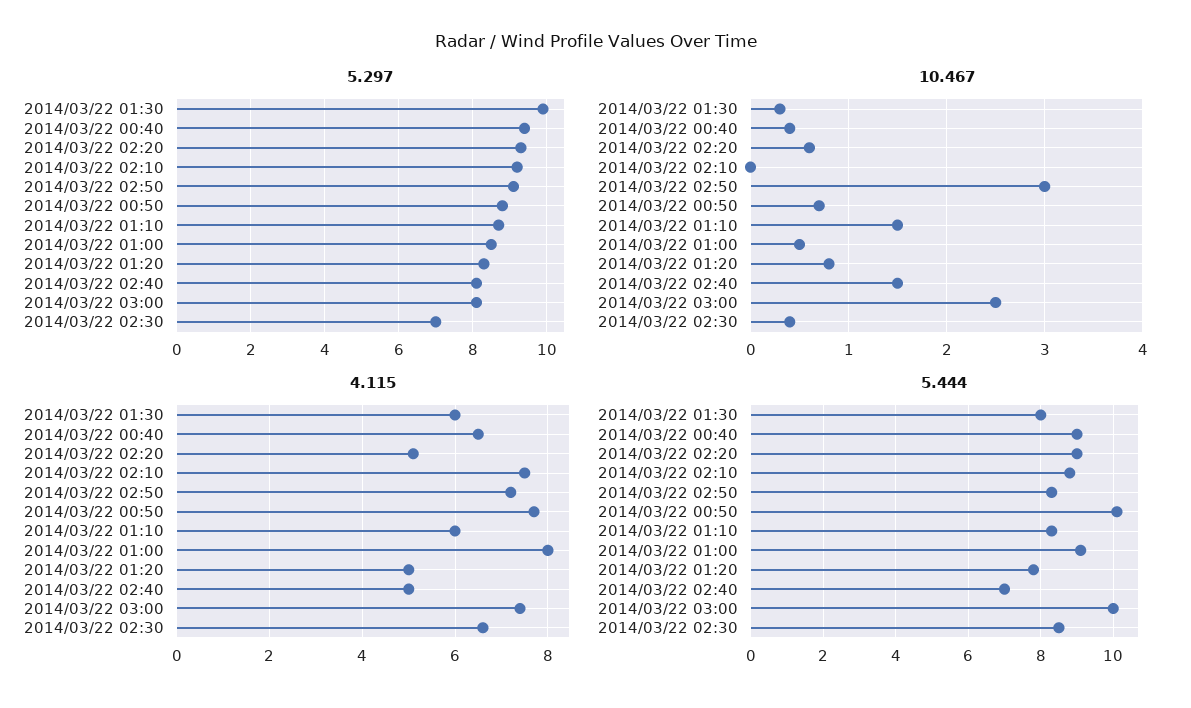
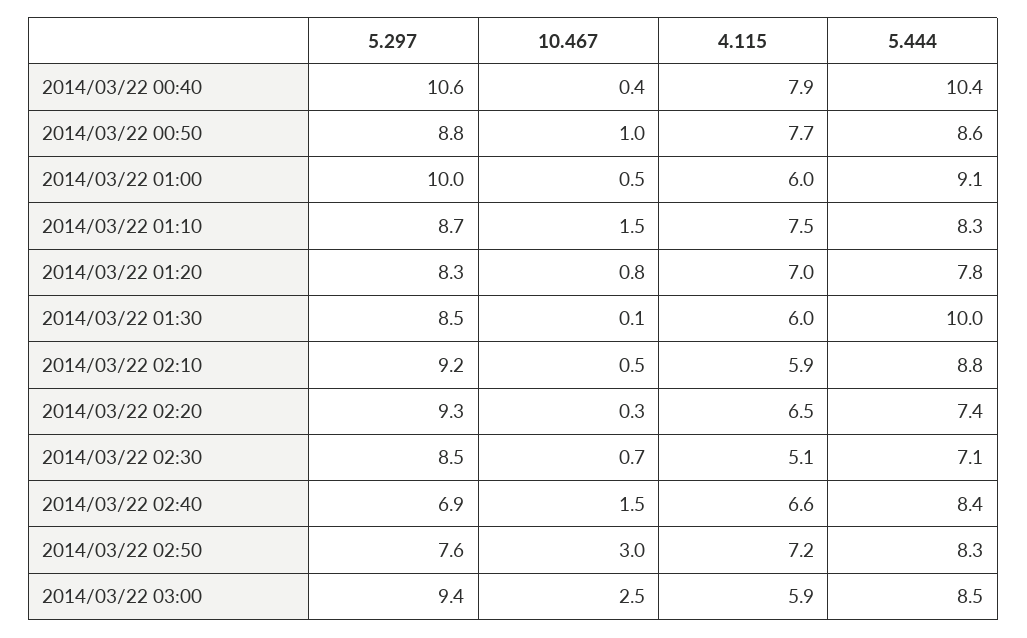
  {
    "5.297": {
-     "2014/03/22 01:30": 10,
+     "2014/03/22 01:30": 8.5,
-     "2014/03/22 00:40": 9.5,
+     "2014/03/22 00:40": 10.6,
      "2014/03/22 02:20": 9.3,
      "2014/03/22 02:10": 9.2,
-     "2014/03/22 02:50": 9,
+     "2014/03/22 02:50": 7.6,
      "2014/03/22 00:50": 8.8,
      "2014/03/22 01:10": 8.7,
-     "2014/03/22 01:00": 8.5,
+     "2014/03/22 01:00": 10,
      "2014/03/22 01:20": 8.3,
-     "2014/03/22 02:40": 8,
+     "2014/03/22 02:40": 6.9,
-     "2014/03/22 03:00": 8,
+     "2014/03/22 03:00": 9.4,
-     "2014/03/22 02:30": 7
+     "2014/03/22 02:30": 8.5
    },
    "10.467": {
-     "2014/03/22 01:30": 0.3,
+     "2014/03/22 01:30": 0.1,
      "2014/03/22 00:40": 0.4,
-     "2014/03/22 02:20": 0.6,
+     "2014/03/22 02:20": 0.3,
-     "2014/03/22 02:10": 0,
+     "2014/03/22 02:10": 0.5,
      "2014/03/22 02:50": 3,
-     "2014/03/22 00:50": 0.7,
+     "2014/03/22 00:50": 1,
      "2014/03/22 01:10": 1.5,
      "2014/03/22 01:00": 0.5,
      "2014/03/22 01:20": 0.8,
      "2014/03/22 02:40": 1.5,
      "2014/03/22 03:00": 2.5,
-     "2014/03/22 02:30": 0.4
+     "2014/03/22 02:30": 0.7
    },
    "4.115": {
      "2014/03/22 01:30": 6,
-     "2014/03/22 00:40": 6.5,
+     "2014/03/22 00:40": 7.9,
-     "2014/03/22 02:20": 5,
+     "2014/03/22 02:20": 6.5,
-     "2014/03/22 02:10": 7.5,
+     "2014/03/22 02:10": 5.9,
      "2014/03/22 02:50": 7.2,
      "2014/03/22 00:50": 7.7,
-     "2014/03/22 01:10": 6,
+     "2014/03/22 01:10": 7.5,
-     "2014/03/22 01:00": 8,
+     "2014/03/22 01:00": 6,
-     "2014/03/22 01:20": 5,
+     "2014/03/22 01:20": 7,
-     "2014/03/22 02:40": 5,
+     "2014/03/22 02:40": 6.6,
-     "2014/03/22 03:00": 7.5,
+     "2014/03/22 03:00": 5.9,
-     "2014/03/22 02:30": 6.5
+     "2014/03/22 02:30": 5.1
    },
    "5.444": {
-     "2014/03/22 01:30": 8,
+     "2014/03/22 01:30": 10,
-     "2014/03/22 00:40": 9,
+     "2014/03/22 00:40": 10.4,
-     "2014/03/22 02:20": 9,
+     "2014/03/22 02:20": 7.4,
      "2014/03/22 02:10": 8.8,
      "2014/03/22 02:50": 8.3,
-     "2014/03/22 00:50": 10,
+     "2014/03/22 00:50": 8.6,
      "2014/03/22 01:10": 8.3,
      "2014/03/22 01:00": 9.1,
      "2014/03/22 01:20": 7.8,
-     "2014/03/22 02:40": 7,
+     "2014/03/22 02:40": 8.4,
-     "2014/03/22 03:00": 10,
+     "2014/03/22 03:00": 8.5,
-     "2014/03/22 02:30": 8.5
+     "2014/03/22 02:30": 7.1
    }
  }

